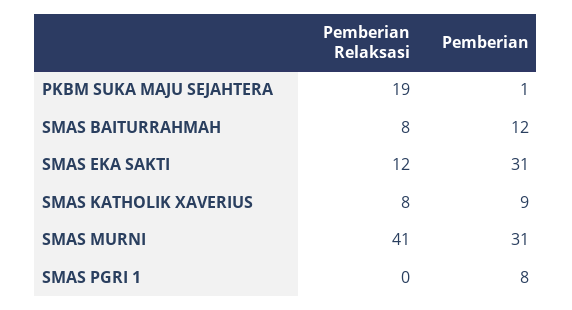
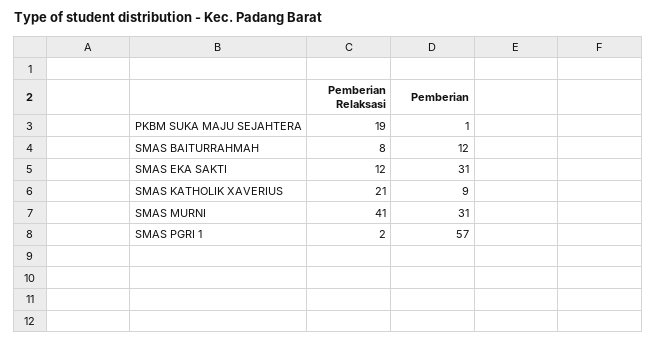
  {
    "Pemberian Relaksasi": {
      "PKBM SUKA MAJU SEJAHTERA": 19,
      "SMAS BAITURRAHMAH": 8,
      "SMAS EKA SAKTI": 12,
-     "SMAS KATHOLIK XAVERIUS": 8,
+     "SMAS KATHOLIK XAVERIUS": 21,
      "SMAS MURNI": 41,
-     "SMAS PGRI 1": 0
+     "SMAS PGRI 1": 2
    },
    "Pemberian": {
      "PKBM SUKA MAJU SEJAHTERA": 1,
      "SMAS BAITURRAHMAH": 12,
      "SMAS EKA SAKTI": 31,
      "SMAS KATHOLIK XAVERIUS": 9,
      "SMAS MURNI": 31,
-     "SMAS PGRI 1": 8
+     "SMAS PGRI 1": 57
    }
  }

